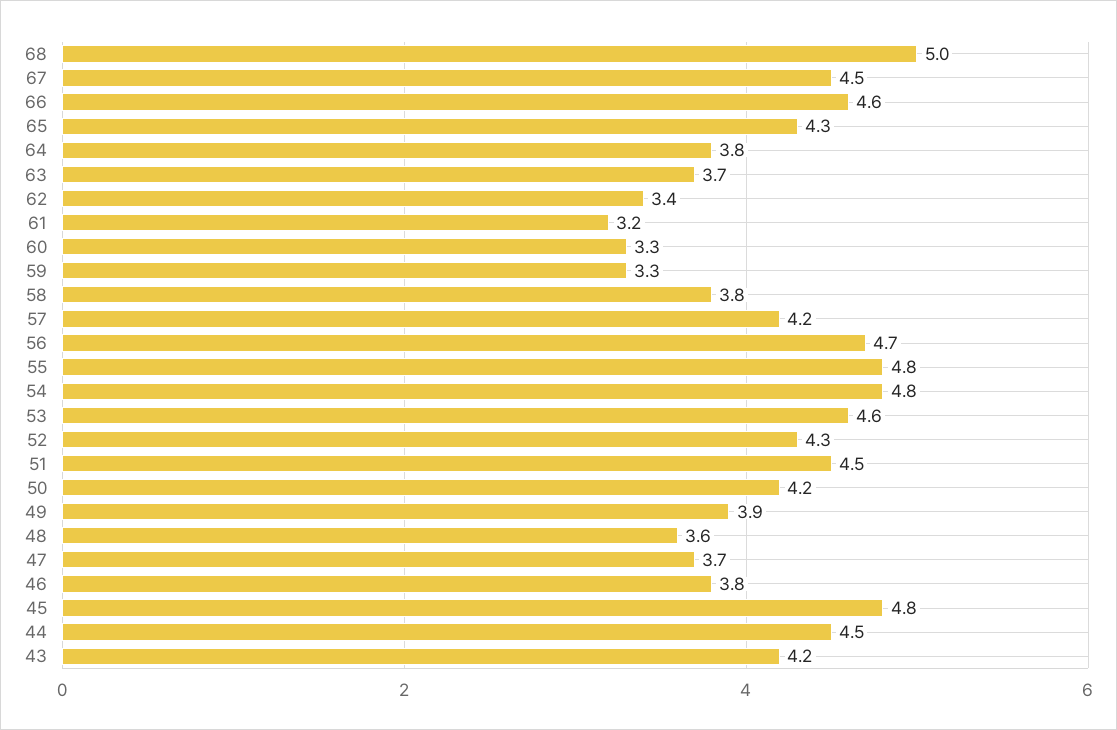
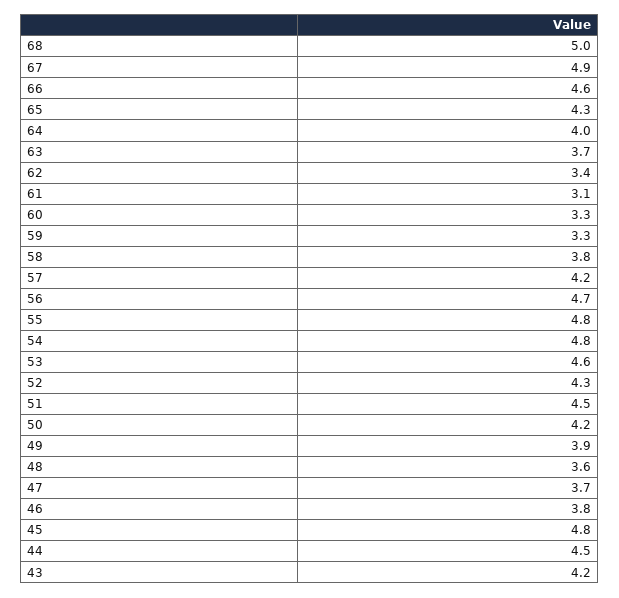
  {
    "68": 5,
-   "67": 4.5,
+   "67": 4.9,
    "66": 4.6,
    "65": 4.3,
-   "64": 3.8,
+   "64": 4,
    "63": 3.7,
    "62": 3.4,
-   "61": 3.2,
+   "61": 3.1,
    "60": 3.3,
    "59": 3.3,
    "58": 3.8,
    "57": 4.2,
    "56": 4.7,
    "55": 4.8,
    "54": 4.8,
    "53": 4.6,
    "52": 4.3,
    "51": 4.5,
    "50": 4.2,
    "49": 3.9,
    "48": 3.6,
    "47": 3.7,
    "46": 3.8,
    "45": 4.8,
    "44": 4.5,
    "43": 4.2
  }

